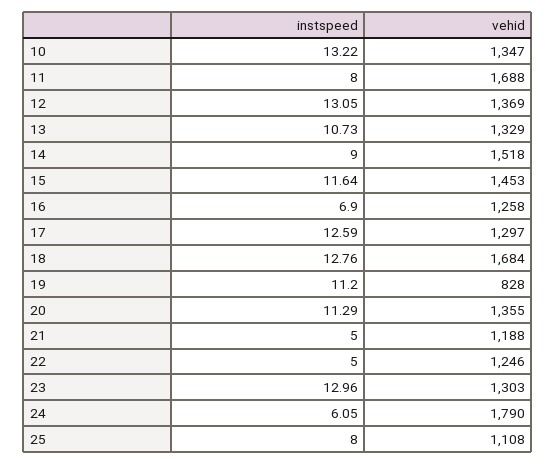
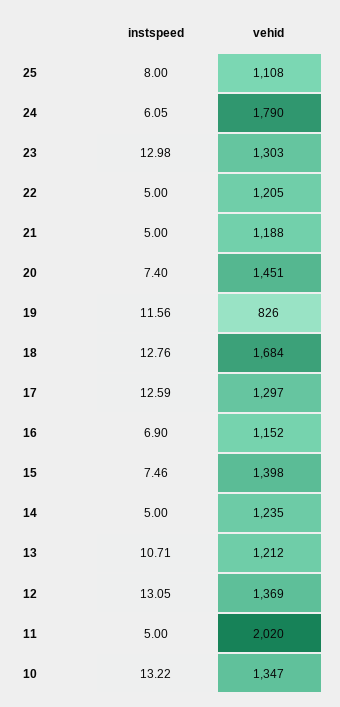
  {
    "instspeed": {
      "10": 13.22,
-     "11": 8,
+     "11": 5,
      "12": 13.05,
-     "13": 10.73,
+     "13": 10.71,
-     "14": 9,
+     "14": 5,
-     "15": 11.64,
+     "15": 7.46,
      "16": 6.9,
      "17": 12.59,
      "18": 12.76,
-     "19": 11.2,
+     "19": 11.56,
-     "20": 11.29,
+     "20": 7.4,
      "21": 5,
      "22": 5,
-     "23": 12.96,
+     "23": 12.98,
      "24": 6.05,
      "25": 8
    },
    "vehid": {
      "10": 1347,
-     "11": 1688,
+     "11": 2020,
      "12": 1369,
-     "13": 1329,
+     "13": 1212,
-     "14": 1518,
+     "14": 1235,
-     "15": 1453,
+     "15": 1398,
-     "16": 1258,
+     "16": 1152,
      "17": 1297,
      "18": 1684,
-     "19": 828,
+     "19": 826,
-     "20": 1355,
+     "20": 1451,
      "21": 1188,
-     "22": 1246,
+     "22": 1205,
      "23": 1303,
      "24": 1790,
      "25": 1108
    }
  }

